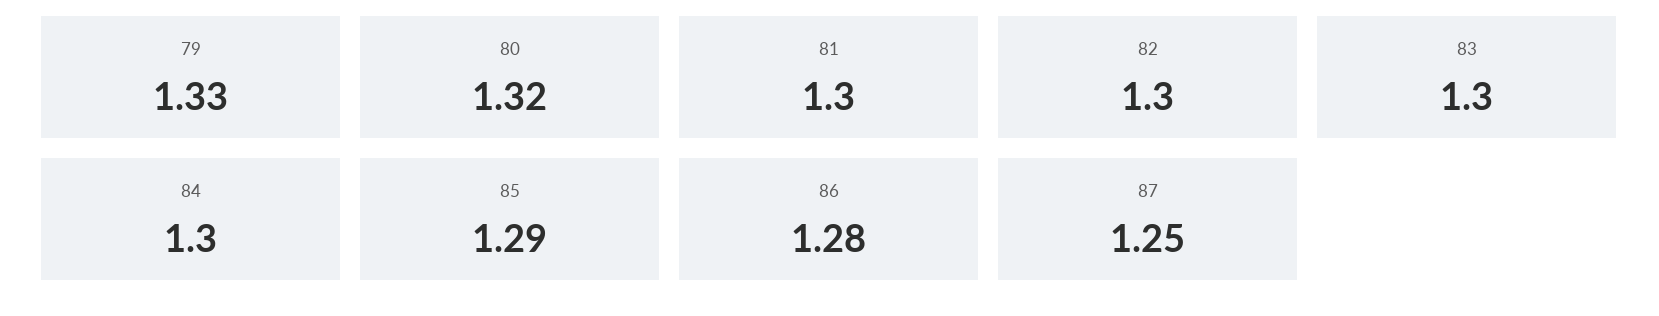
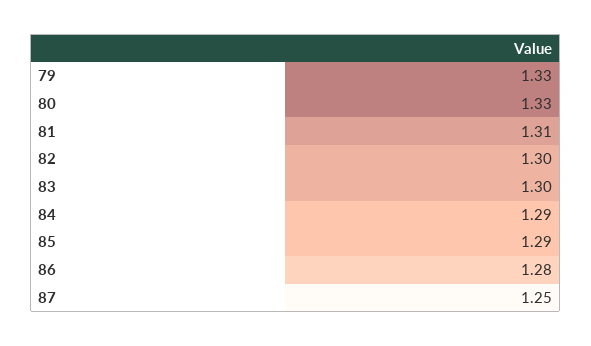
  {
    "79": 1.33,
-   "80": 1.32,
+   "80": 1.33,
-   "81": 1.3,
+   "81": 1.31,
    "82": 1.3,
    "83": 1.3,
-   "84": 1.3,
+   "84": 1.29,
    "85": 1.29,
    "86": 1.28,
    "87": 1.25
  }

